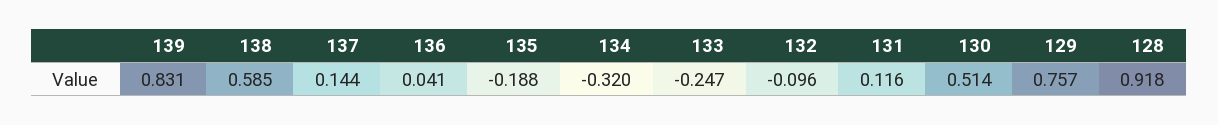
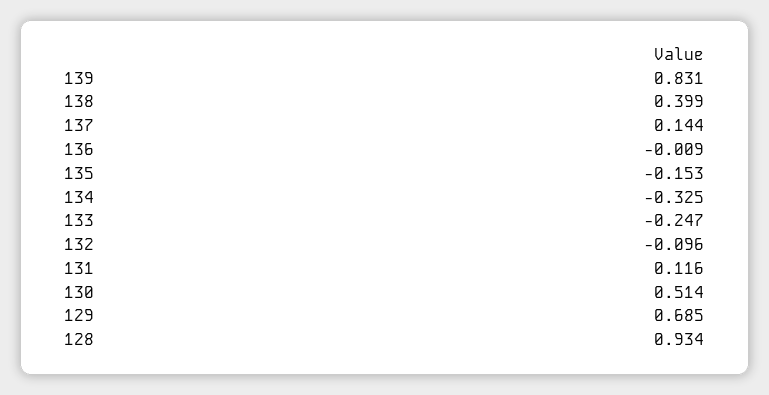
  {
    "139": 0.831,
-   "138": 0.585,
+   "138": 0.399,
    "137": 0.144,
-   "136": 0.041,
+   "136": -0.009,
-   "135": -0.188,
+   "135": -0.153,
-   "134": -0.32,
+   "134": -0.325,
    "133": -0.247,
    "132": -0.096,
    "131": 0.116,
    "130": 0.514,
-   "129": 0.757,
+   "129": 0.685,
-   "128": 0.918
+   "128": 0.934
  }

